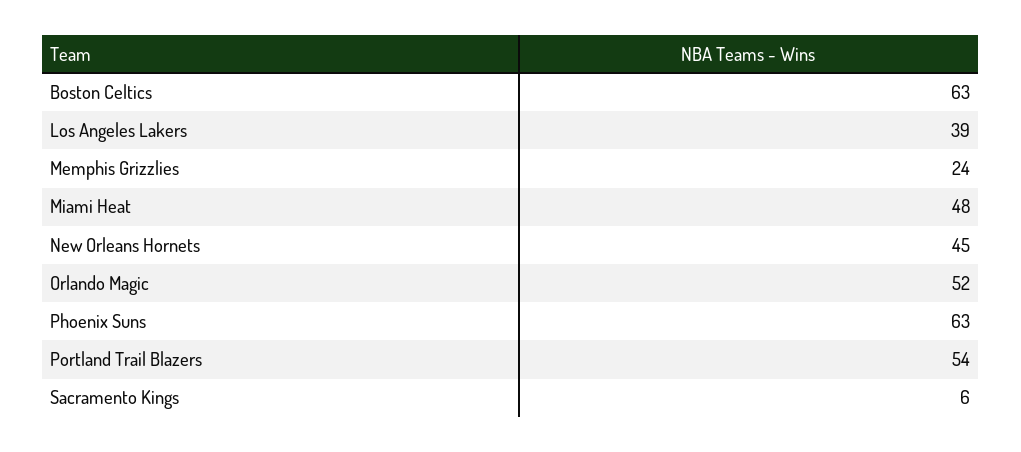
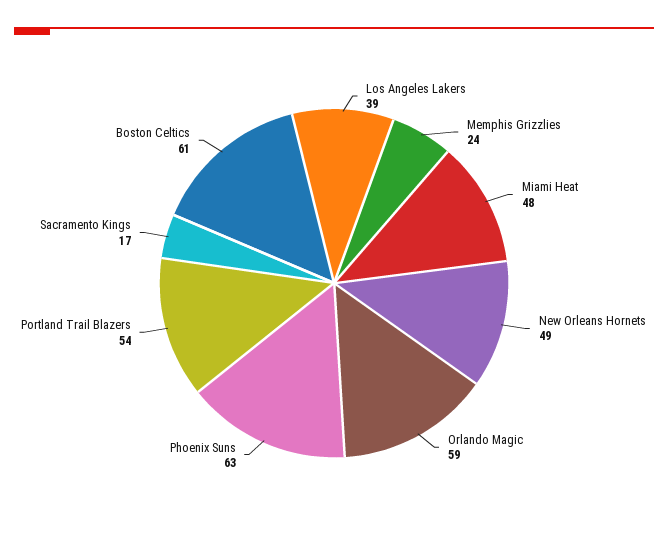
  {
-   "Boston Celtics": 63,
+   "Boston Celtics": 61,
    "Los Angeles Lakers": 39,
    "Memphis Grizzlies": 24,
    "Miami Heat": 48,
-   "New Orleans Hornets": 45,
+   "New Orleans Hornets": 49,
-   "Orlando Magic": 52,
+   "Orlando Magic": 59,
    "Phoenix Suns": 63,
    "Portland Trail Blazers": 54,
-   "Sacramento Kings": 6
+   "Sacramento Kings": 17
  }

